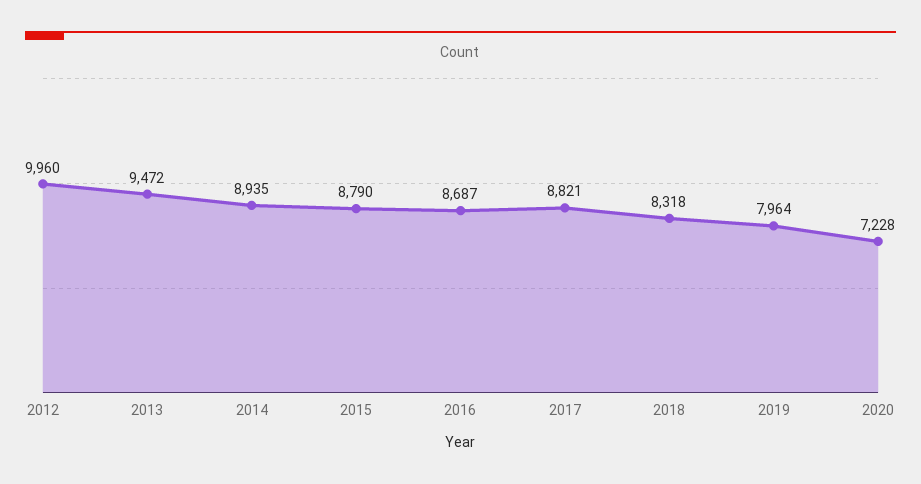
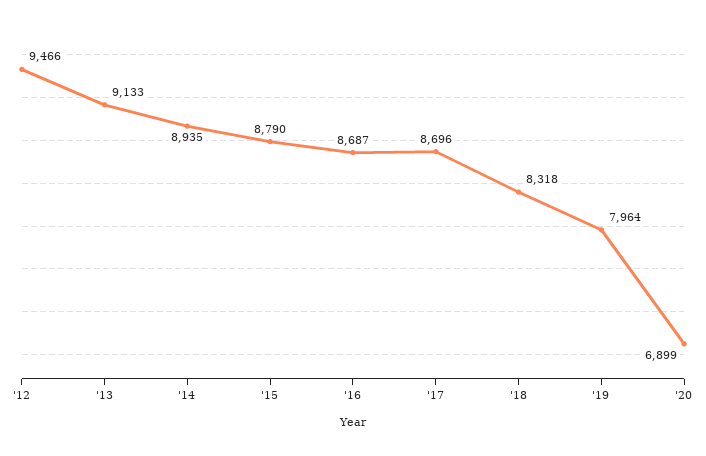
  {
-   "2012": 9960,
+   "2012": 9466,
-   "2013": 9472,
+   "2013": 9133,
    "2014": 8935,
    "2015": 8790,
    "2016": 8687,
-   "2017": 8821,
+   "2017": 8696,
    "2018": 8318,
    "2019": 7964,
-   "2020": 7228
+   "2020": 6899
  }

